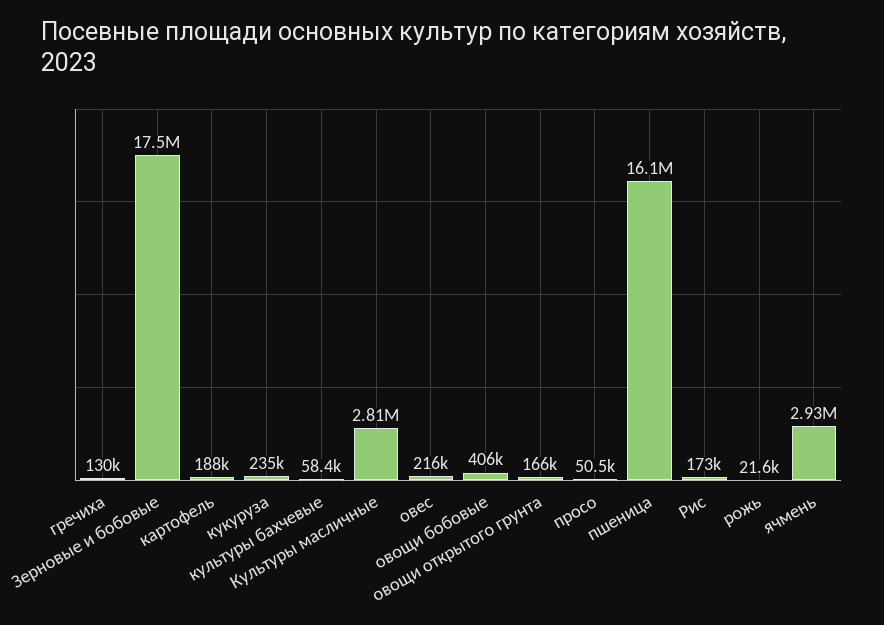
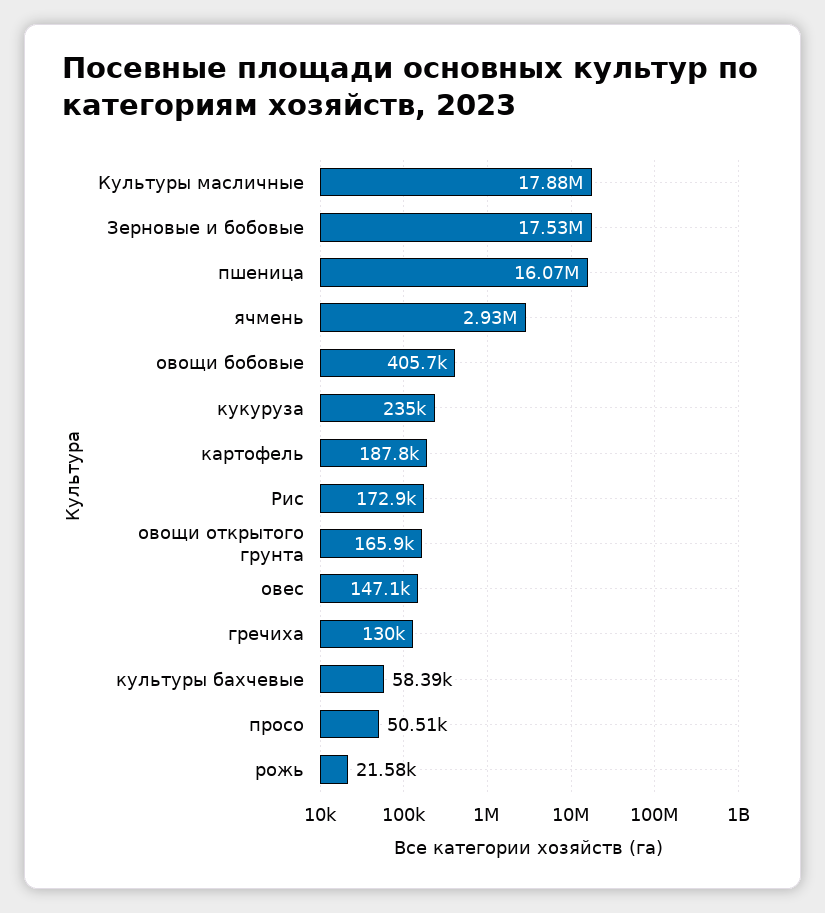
  {
    "гречиха": 130000,
    "Зерновые и бобовые": 17530000,
    "картофель": 187800,
    "кукуруза": 235000,
    "культуры бахчевые": 58390,
-   "Культуры масличные": 2810000,
+   "Культуры масличные": 17880000,
-   "овес": 216000,
+   "овес": 147100,
    "овощи бобовые": 405700,
    "овощи открытого грунта": 165900,
    "просо": 50510,
    "пшеница": 16070000,
    "Рис": 172900,
    "рожь": 21580,
    "ячмень": 2930000
  }

